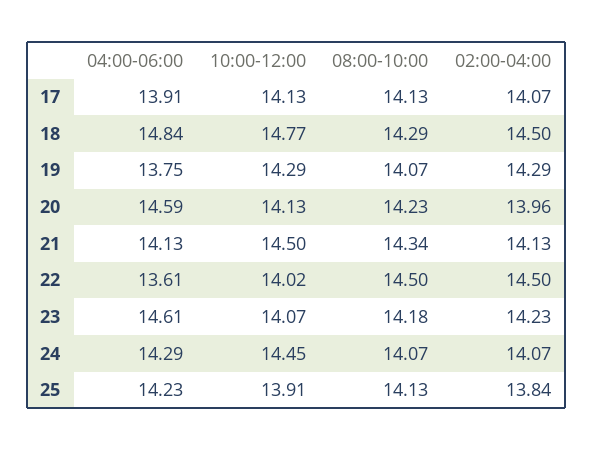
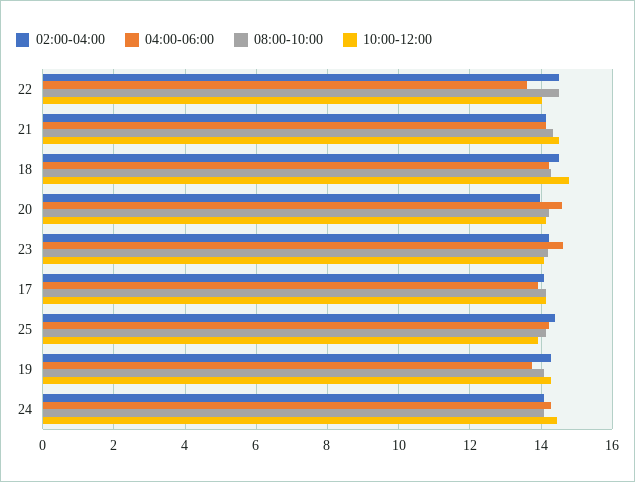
  {
    "04:00-06:00": {
      "17": 13.91,
-     "18": 14.84,
+     "18": 14.2,
      "19": 13.75,
      "20": 14.59,
      "21": 14.13,
      "22": 13.61,
      "23": 14.61,
      "24": 14.29,
      "25": 14.23
    },
    "10:00-12:00": {
      "17": 14.13,
      "18": 14.77,
      "19": 14.29,
      "20": 14.13,
      "21": 14.5,
      "22": 14.02,
      "23": 14.07,
      "24": 14.45,
      "25": 13.91
    },
    "08:00-10:00": {
      "17": 14.13,
      "18": 14.29,
      "19": 14.07,
      "20": 14.23,
      "21": 14.34,
      "22": 14.5,
      "23": 14.18,
      "24": 14.07,
      "25": 14.13
    },
    "02:00-04:00": {
      "17": 14.07,
      "18": 14.5,
      "19": 14.29,
      "20": 13.96,
      "21": 14.13,
      "22": 14.5,
      "23": 14.23,
      "24": 14.07,
-     "25": 13.84
+     "25": 14.4
    }
  }

